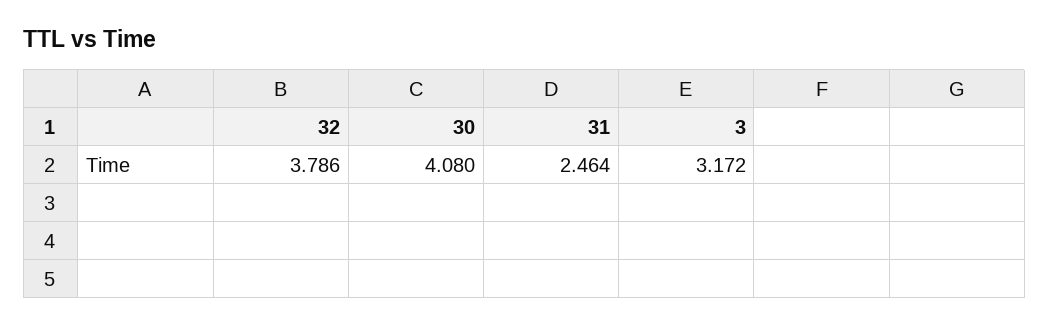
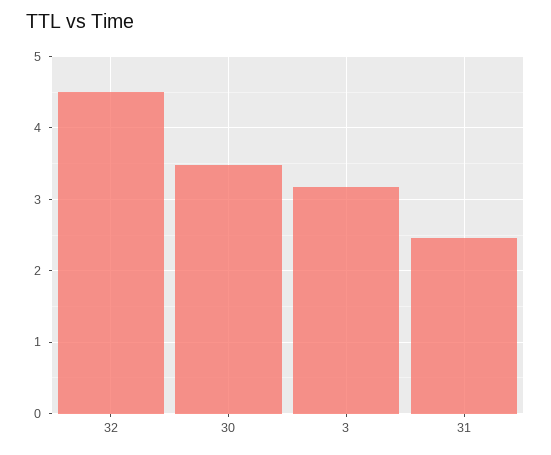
  {
-   "32": 3.786,
+   "32": 4.5,
-   "30": 4.08,
+   "30": 3.5,
    "31": 2.464,
    "3": 3.172
  }

